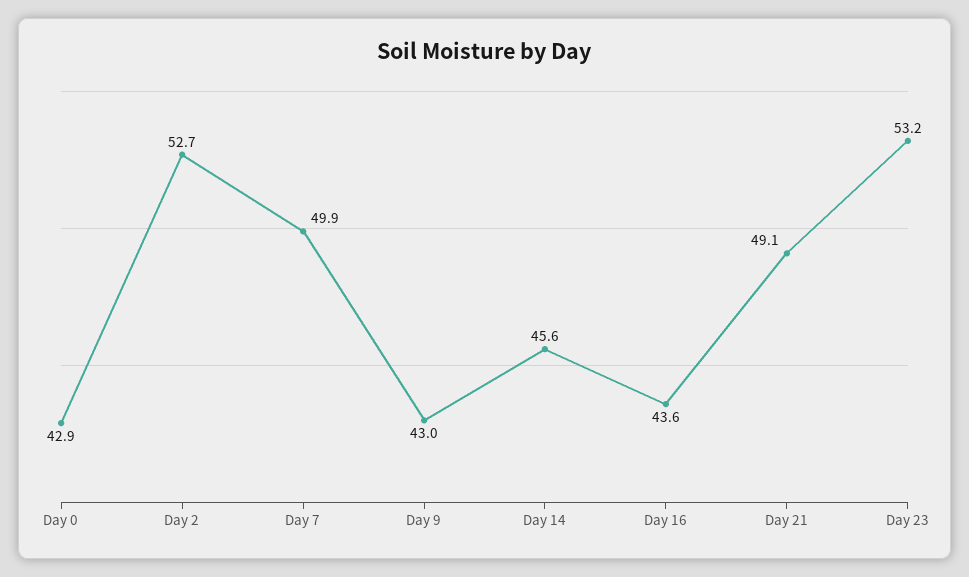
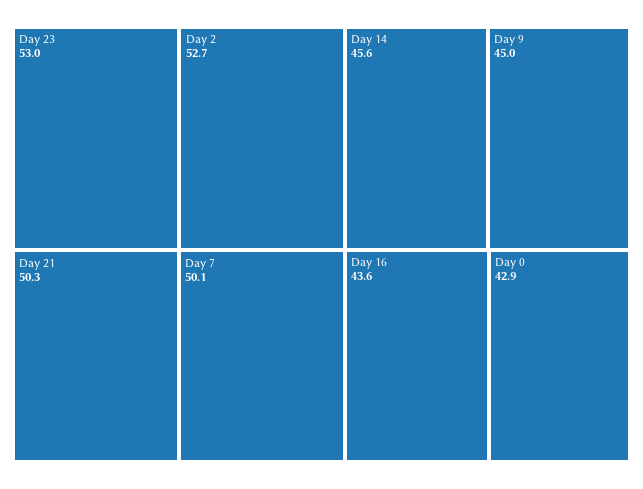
  {
    "Day 0": 42.9,
    "Day 2": 52.7,
-   "Day 7": 49.9,
+   "Day 7": 50.1,
-   "Day 9": 43,
+   "Day 9": 45,
    "Day 14": 45.6,
    "Day 16": 43.6,
-   "Day 21": 49.1,
+   "Day 21": 50.3,
-   "Day 23": 53.2
+   "Day 23": 53
  }

